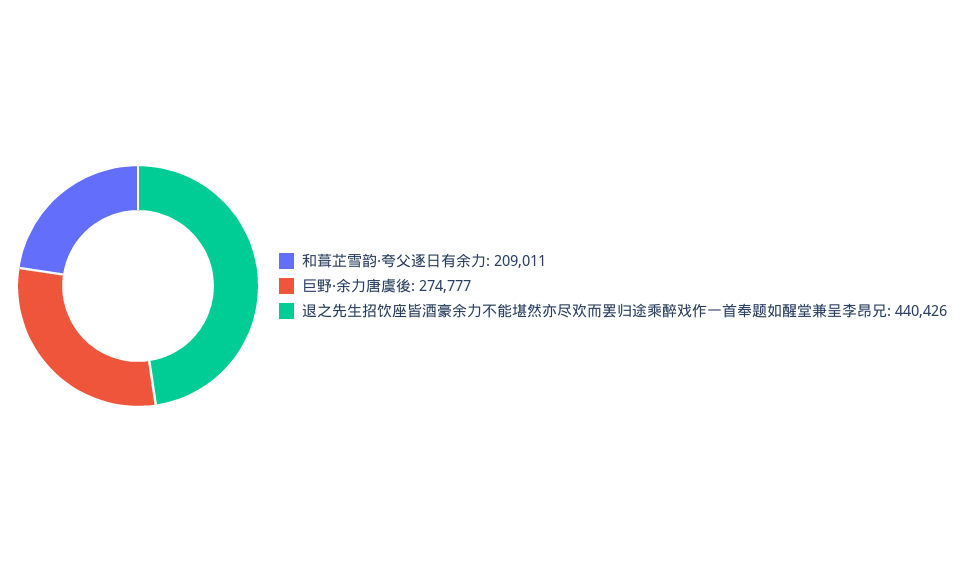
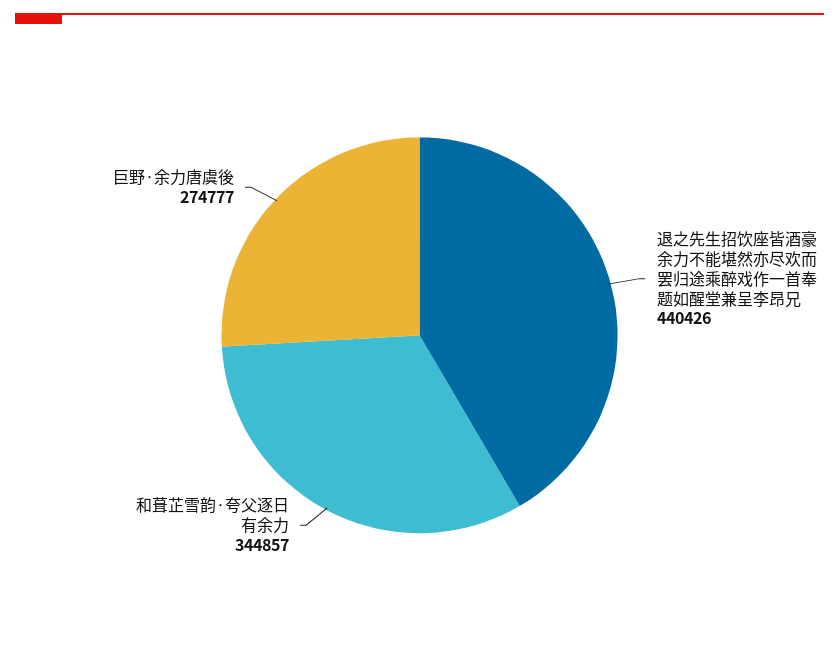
  {
-   "和葺芷雪韵·夸父逐日有余力": 209011,
+   "和葺芷雪韵·夸父逐日有余力": 344857,
    "巨野·余力唐虞後": 274777,
    "退之先生招饮座皆酒豪余力不能堪然亦尽欢而罢归途乘醉戏作一首奉题如醒堂兼呈李昂兄": 440426
  }

